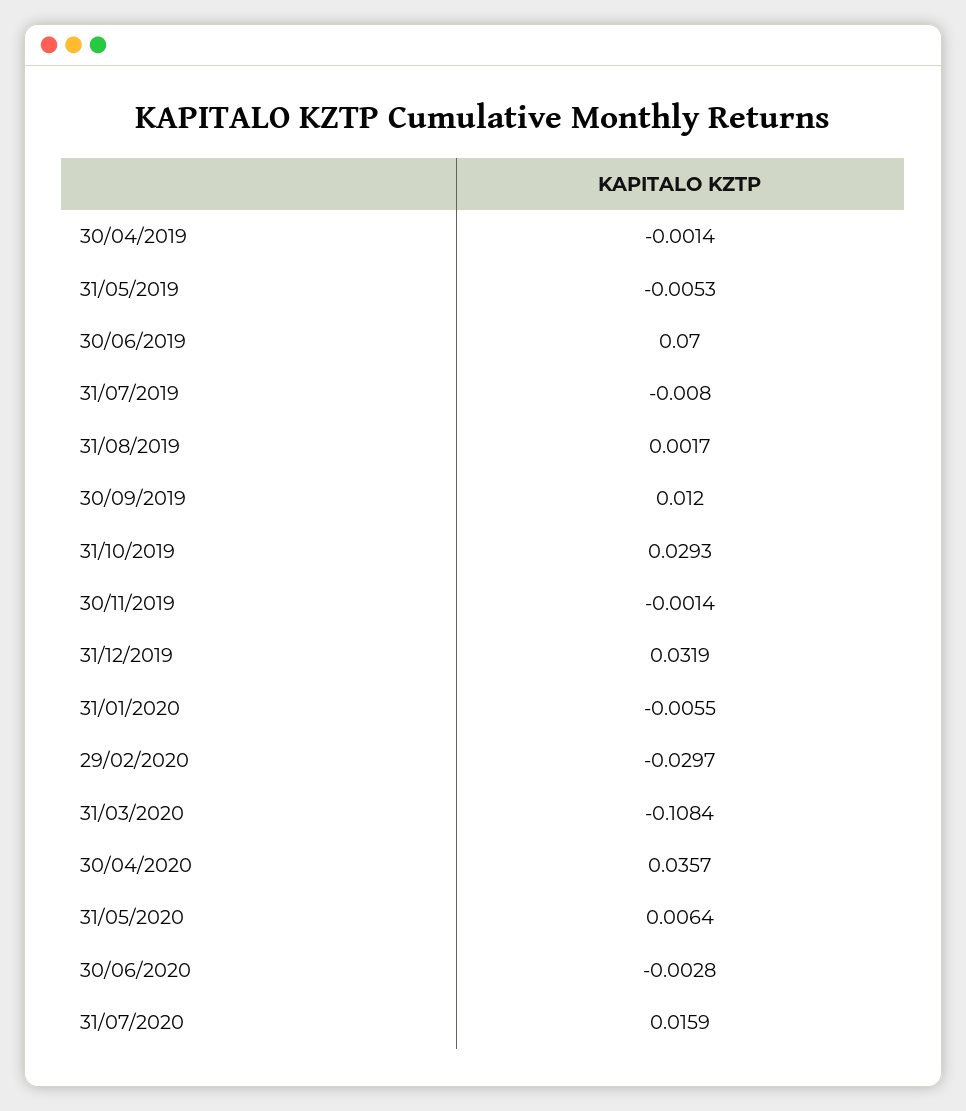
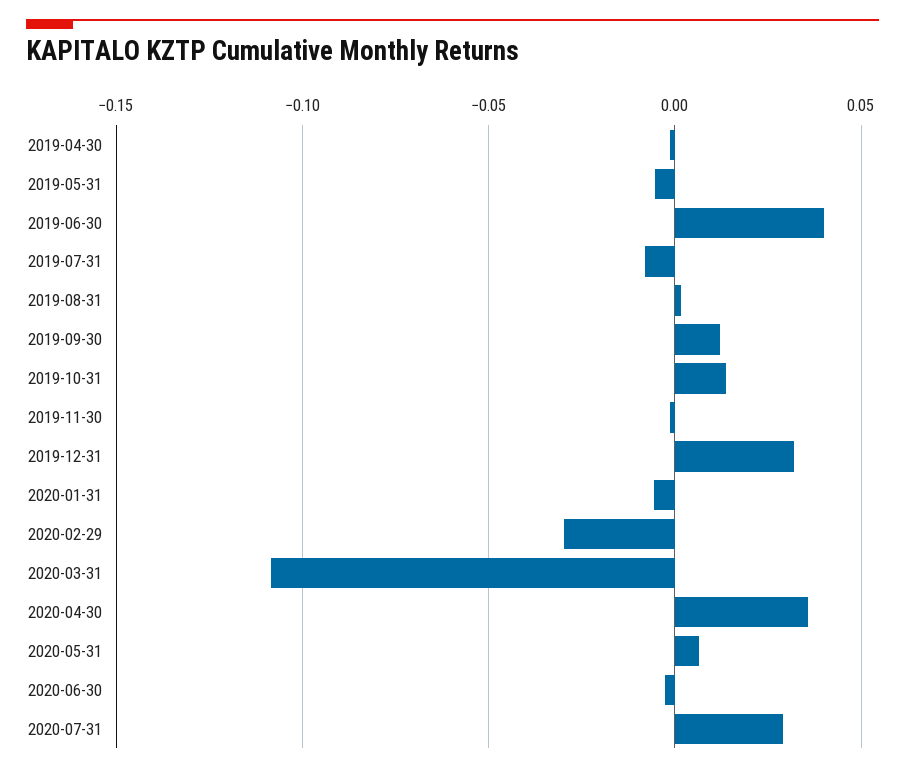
  {
    "30/04/2019": -0.0014,
    "31/05/2019": -0.0053,
-   "30/06/2019": 0.07,
+   "30/06/2019": 0.04,
    "31/07/2019": -0.008,
    "31/08/2019": 0.0017,
    "30/09/2019": 0.012,
-   "31/10/2019": 0.0293,
+   "31/10/2019": 0.015,
    "30/11/2019": -0.0014,
    "31/12/2019": 0.0319,
    "31/01/2020": -0.0055,
    "29/02/2020": -0.0297,
    "31/03/2020": -0.1084,
    "30/04/2020": 0.0357,
    "31/05/2020": 0.0064,
    "30/06/2020": -0.0028,
-   "31/07/2020": 0.0159
+   "31/07/2020": 0.03
  }

